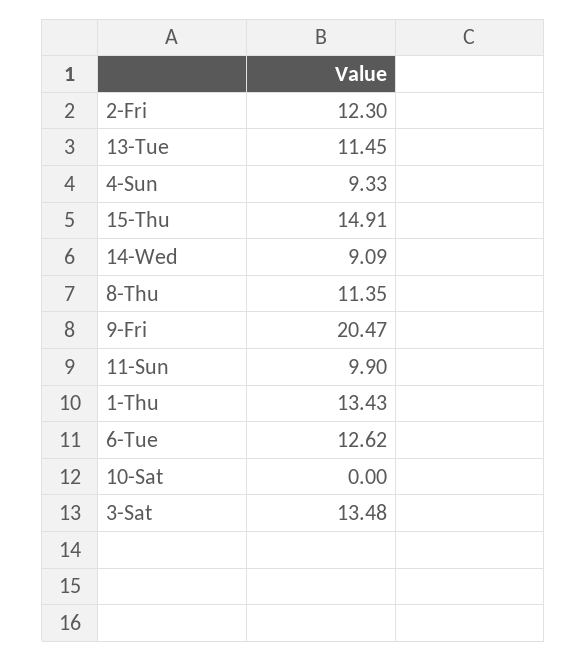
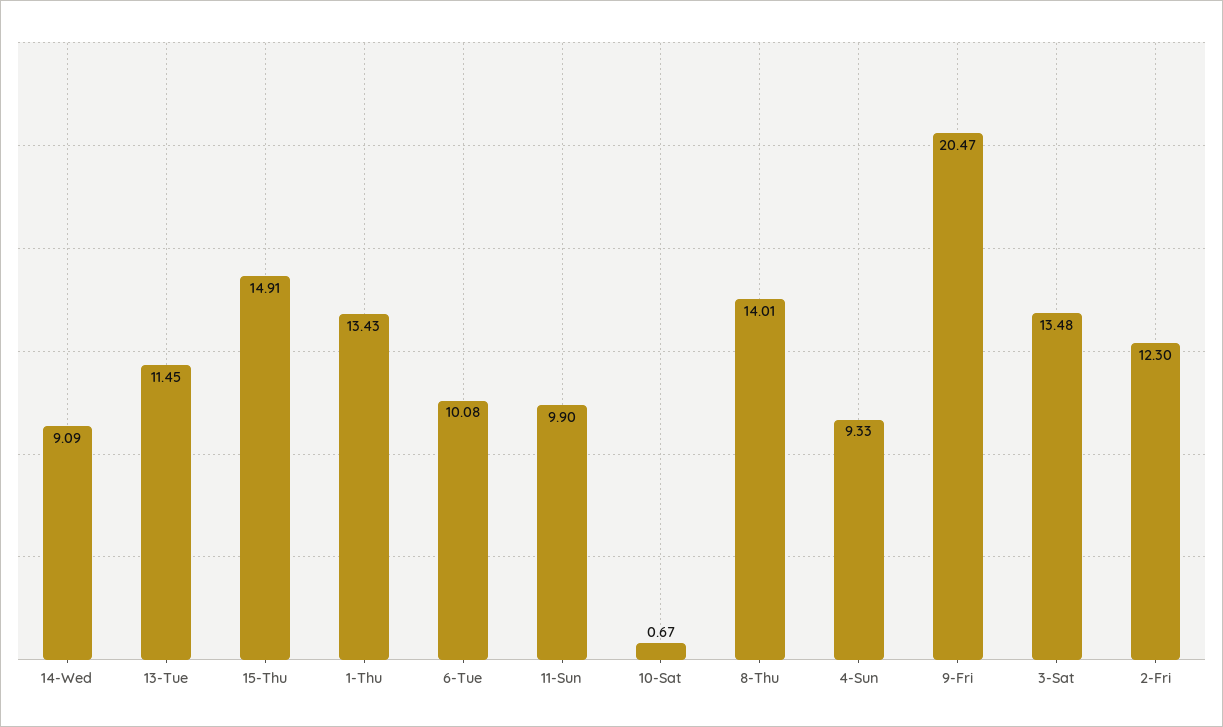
  {
    "2-Fri": 12.3,
    "13-Tue": 11.45,
    "4-Sun": 9.33,
    "15-Thu": 14.91,
    "14-Wed": 9.09,
-   "8-Thu": 11.35,
+   "8-Thu": 14.01,
    "9-Fri": 20.47,
    "11-Sun": 9.9,
    "1-Thu": 13.43,
-   "6-Tue": 12.62,
+   "6-Tue": 10.08,
-   "10-Sat": 0,
+   "10-Sat": 0.67,
    "3-Sat": 13.48
  }

